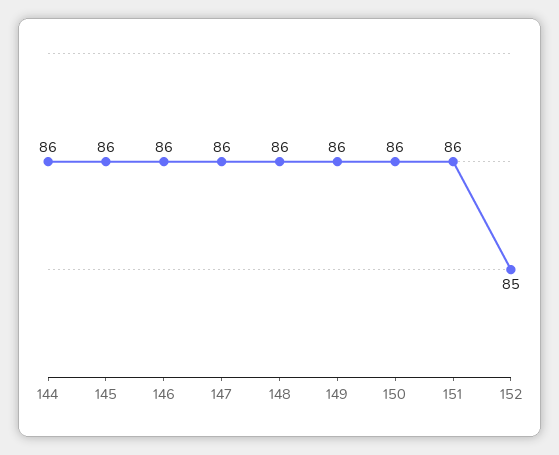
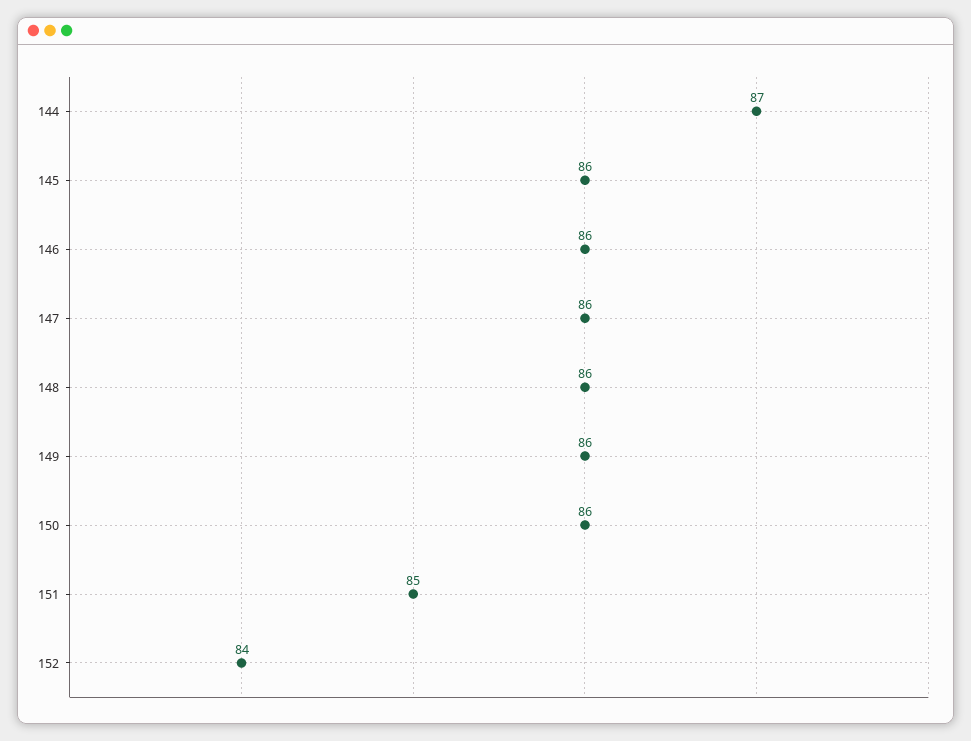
  {
-   "144": 86,
+   "144": 87,
    "145": 86,
    "146": 86,
    "147": 86,
    "148": 86,
    "149": 86,
    "150": 86,
-   "151": 86,
+   "151": 85,
-   "152": 85
+   "152": 84
  }

